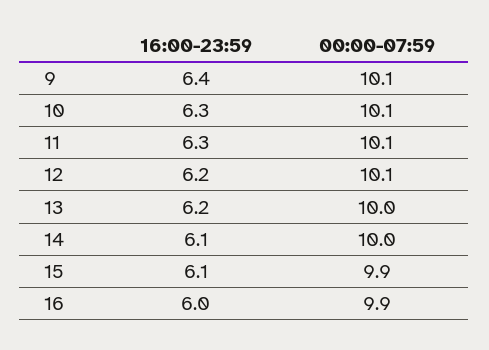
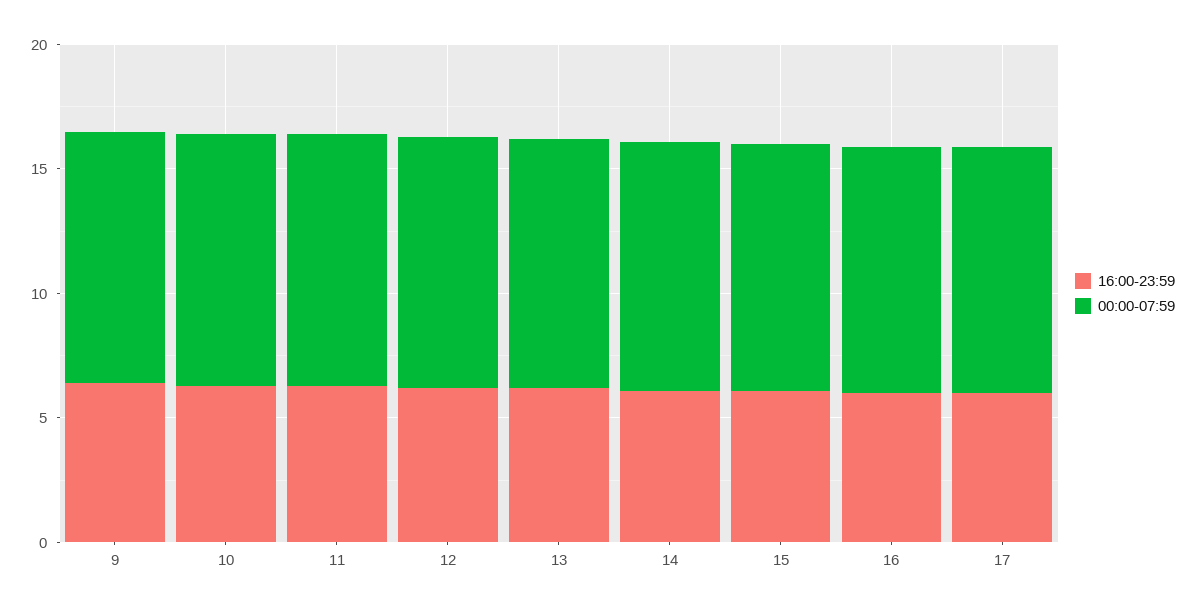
  {
    "16:00-23:59": {
      "9": 6.4,
      "10": 6.3,
      "11": 6.3,
      "12": 6.2,
      "13": 6.2,
      "14": 6.1,
      "15": 6.1,
-     "16": 6
+     "16": 6,
+     "17": 6
    },
    "00:00-07:59": {
      "9": 10.1,
      "10": 10.1,
      "11": 10.1,
      "12": 10.1,
      "13": 10,
      "14": 10,
      "15": 9.9,
-     "16": 9.9
+     "16": 9.9,
+     "17": 10
    }
  }

